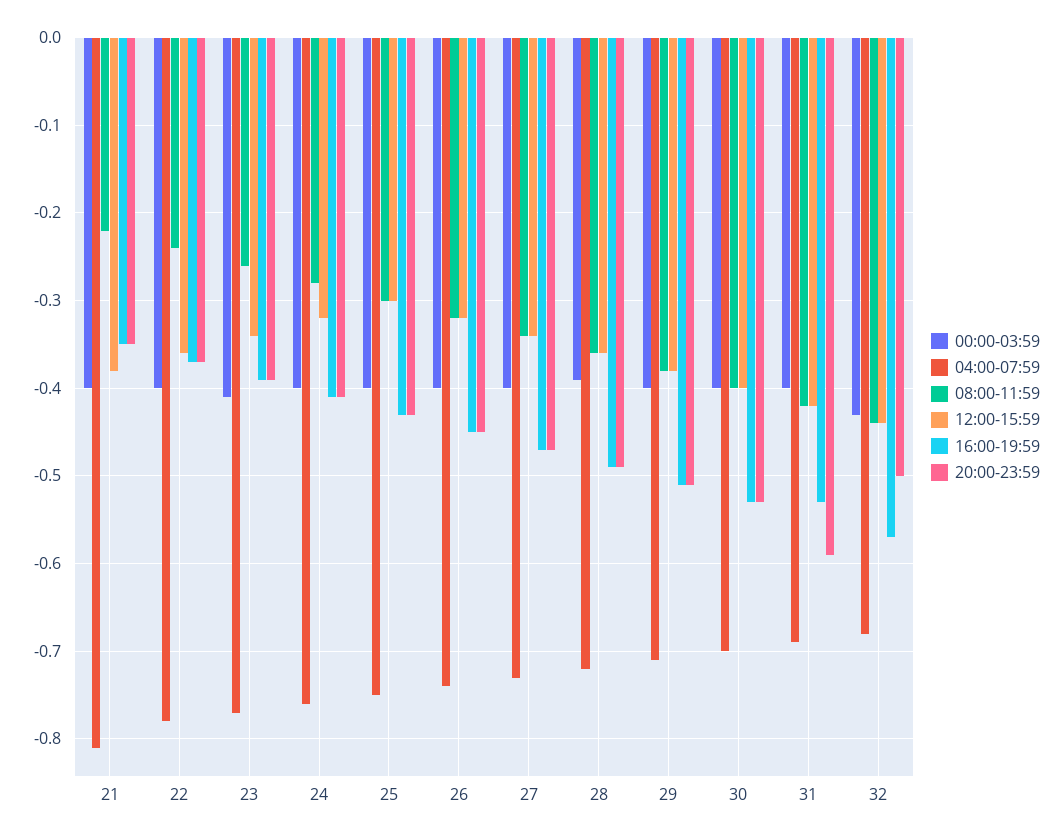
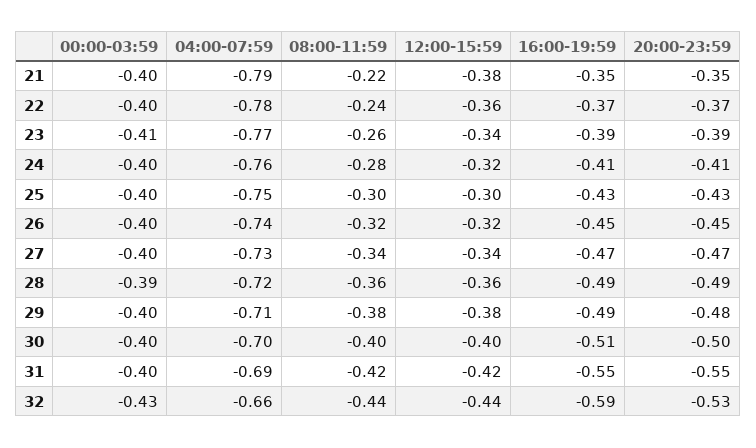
  {
    "00:00-03:59": {
      "21": -0.4,
      "22": -0.4,
      "23": -0.41,
      "24": -0.4,
      "25": -0.4,
      "26": -0.4,
      "27": -0.4,
      "28": -0.39,
      "29": -0.4,
      "30": -0.4,
      "31": -0.4,
      "32": -0.43
    },
    "04:00-07:59": {
-     "21": -0.81,
+     "21": -0.79,
      "22": -0.78,
      "23": -0.77,
      "24": -0.76,
      "25": -0.75,
      "26": -0.74,
      "27": -0.73,
      "28": -0.72,
      "29": -0.71,
      "30": -0.7,
      "31": -0.69,
-     "32": -0.68
+     "32": -0.66
    },
    "08:00-11:59": {
      "21": -0.22,
      "22": -0.24,
      "23": -0.26,
      "24": -0.28,
      "25": -0.3,
      "26": -0.32,
      "27": -0.34,
      "28": -0.36,
      "29": -0.38,
      "30": -0.4,
      "31": -0.42,
      "32": -0.44
    },
    "12:00-15:59": {
      "21": -0.38,
      "22": -0.36,
      "23": -0.34,
      "24": -0.32,
      "25": -0.3,
      "26": -0.32,
      "27": -0.34,
      "28": -0.36,
      "29": -0.38,
      "30": -0.4,
      "31": -0.42,
      "32": -0.44
    },
    "16:00-19:59": {
      "21": -0.35,
      "22": -0.37,
      "23": -0.39,
      "24": -0.41,
      "25": -0.43,
      "26": -0.45,
      "27": -0.47,
      "28": -0.49,
-     "29": -0.51,
+     "29": -0.49,
-     "30": -0.53,
+     "30": -0.51,
-     "31": -0.53,
+     "31": -0.55,
-     "32": -0.57
+     "32": -0.59
    },
    "20:00-23:59": {
      "21": -0.35,
      "22": -0.37,
      "23": -0.39,
      "24": -0.41,
      "25": -0.43,
      "26": -0.45,
      "27": -0.47,
      "28": -0.49,
-     "29": -0.51,
+     "29": -0.48,
-     "30": -0.53,
+     "30": -0.5,
-     "31": -0.59,
+     "31": -0.55,
-     "32": -0.5
+     "32": -0.53
    }
  }

